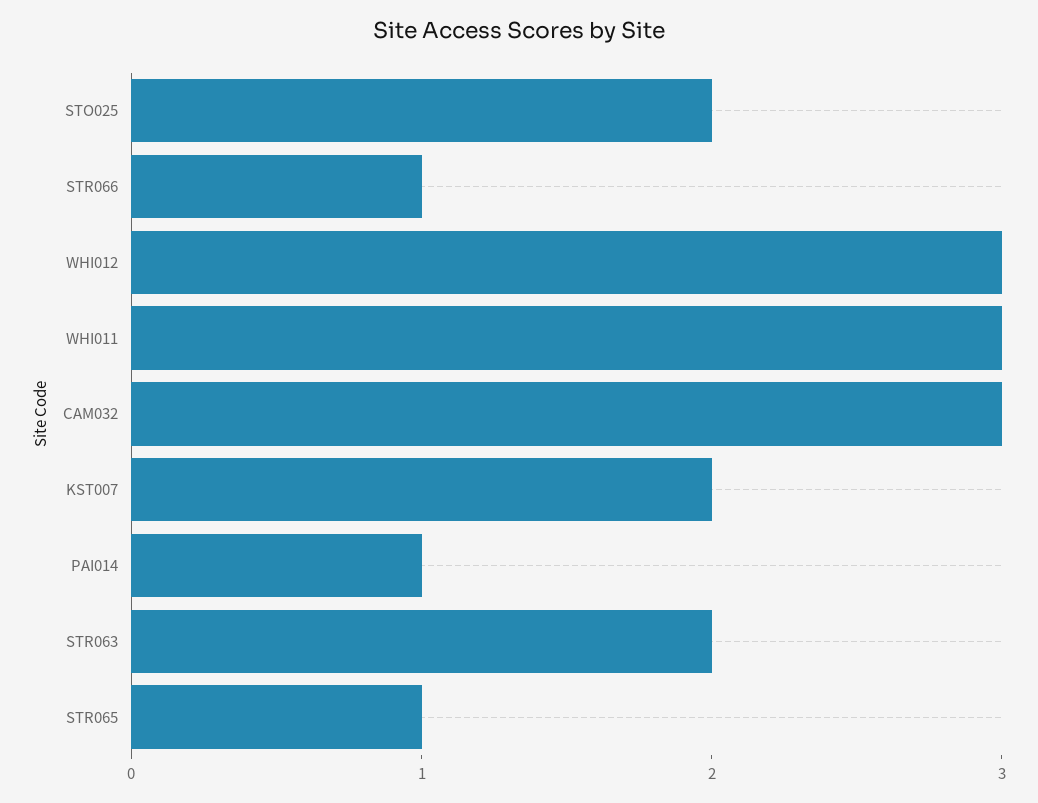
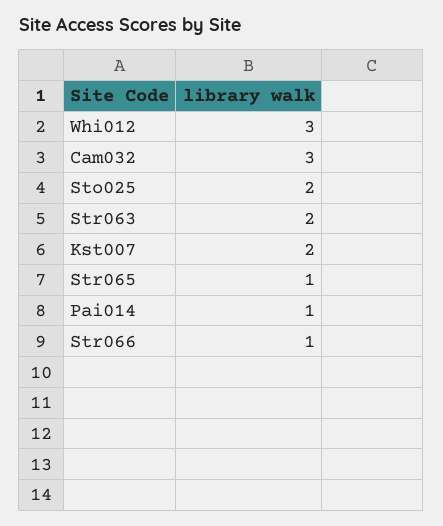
  {
    "STO025": 2,
    "STR066": 1,
    "WHI012": 3,
-   "WHI011": 3,
    "CAM032": 3,
    "KST007": 2,
    "PAI014": 1,
    "STR063": 2,
    "STR065": 1
  }

